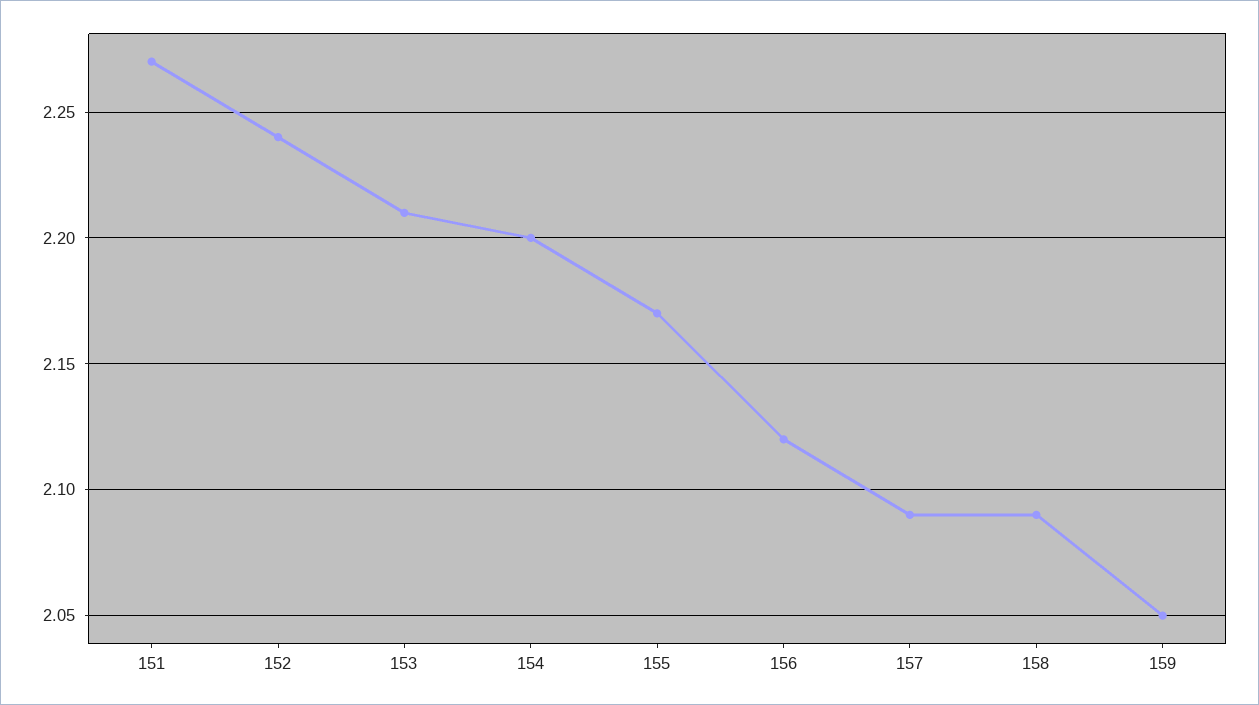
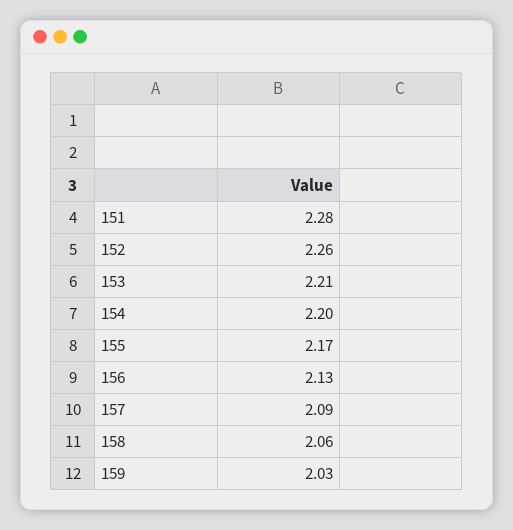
  {
-   "151": 2.27,
+   "151": 2.28,
-   "152": 2.24,
+   "152": 2.26,
    "153": 2.21,
    "154": 2.2,
    "155": 2.17,
-   "156": 2.12,
+   "156": 2.13,
    "157": 2.09,
-   "158": 2.09,
+   "158": 2.06,
-   "159": 2.05
+   "159": 2.03
  }

